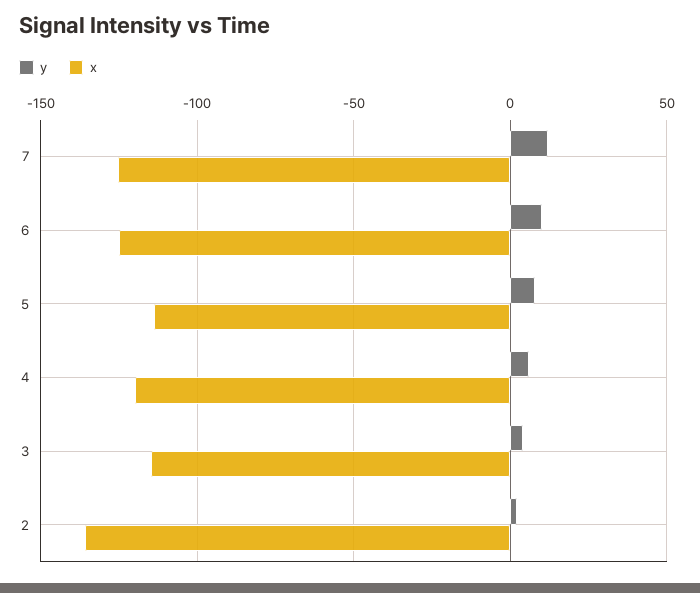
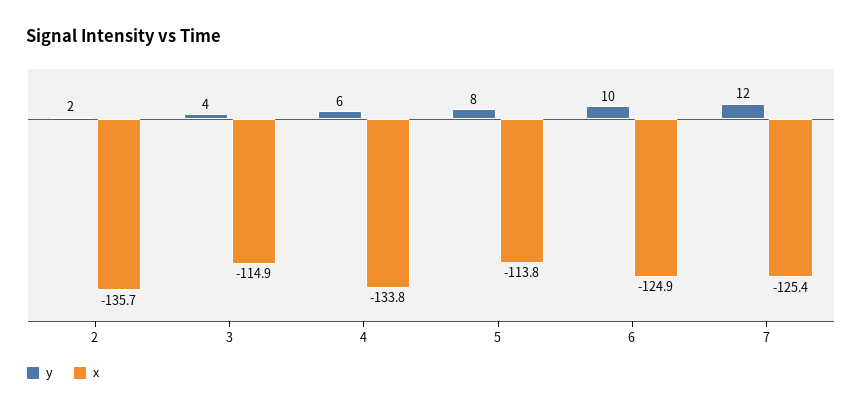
  {
    "y": {
      "7": 12,
      "6": 10,
      "5": 8,
      "4": 6,
      "3": 4,
      "2": 2
    },
    "x": {
      "7": -125.4,
      "6": -124.9,
      "5": -113.8,
-     "4": -120,
+     "4": -133.8,
      "3": -114.9,
      "2": -135.7
    }
  }

